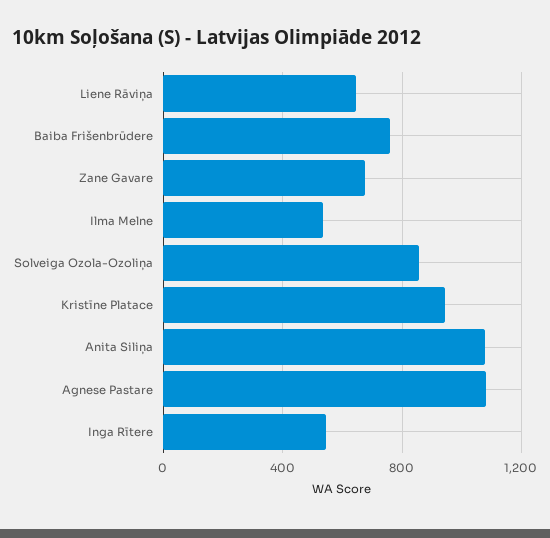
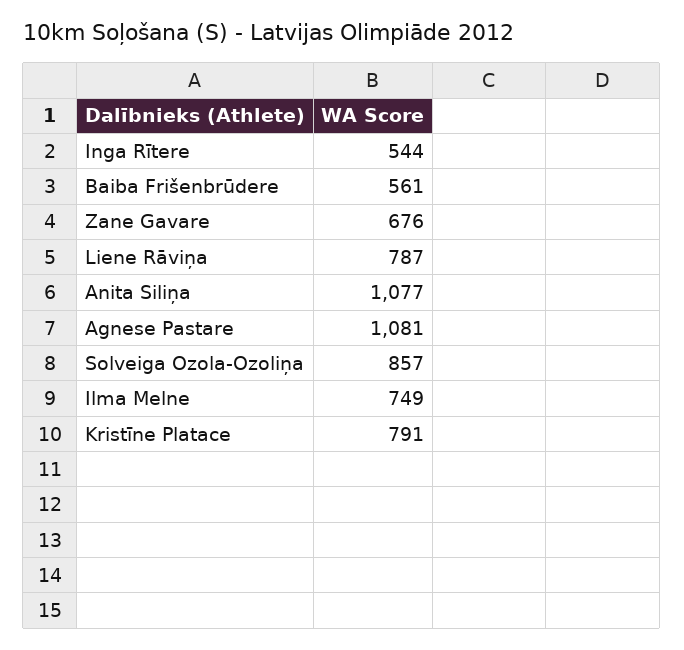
  {
-   "Liene Rāviņa": 650,
+   "Liene Rāviņa": 787,
-   "Baiba Frišenbrūdere": 750,
+   "Baiba Frišenbrūdere": 561,
    "Zane Gavare": 676,
-   "Ilma Melne": 550,
+   "Ilma Melne": 749,
    "Solveiga Ozola-Ozoliņa": 857,
-   "Kristīne Platace": 950,
+   "Kristīne Platace": 791,
    "Anita Siliņa": 1077,
    "Agnese Pastare": 1081,
    "Inga Rītere": 544
  }

